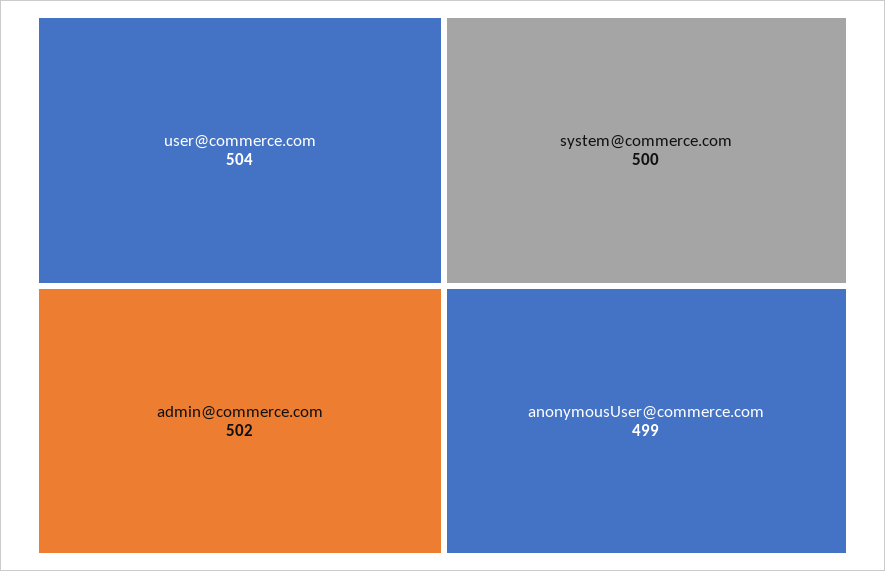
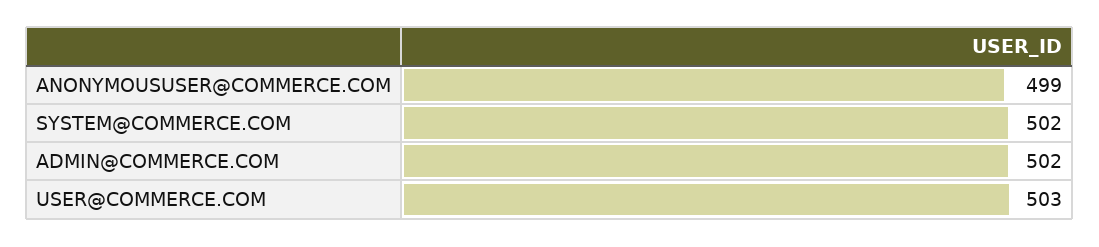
  {
-   "user@commerce.com": 504,
+   "user@commerce.com": 503,
    "admin@commerce.com": 502,
-   "system@commerce.com": 500,
+   "system@commerce.com": 502,
    "anonymousUser@commerce.com": 499
  }

